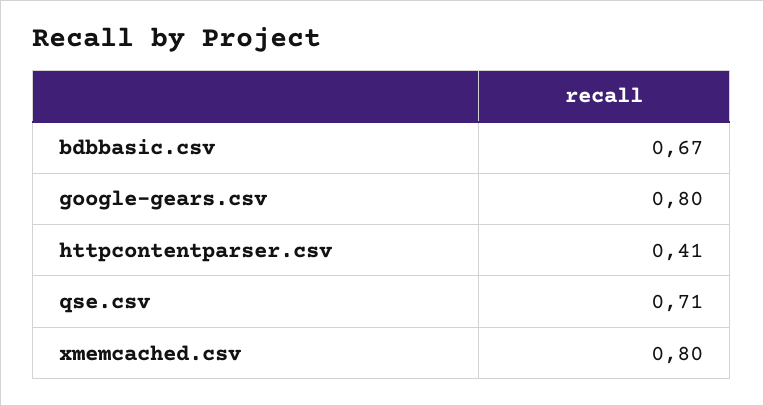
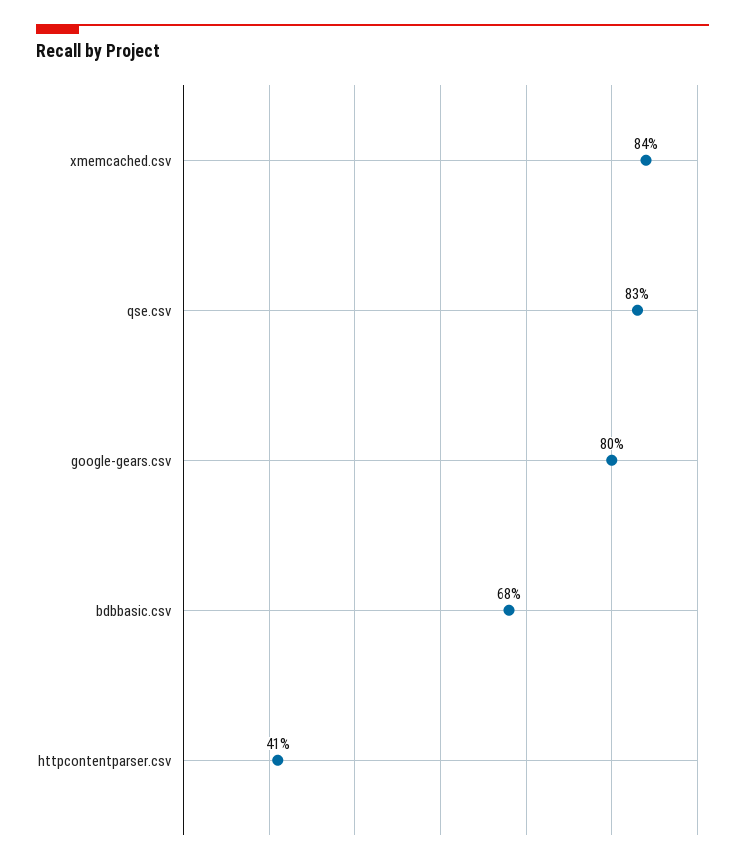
  {
-   "bdbbasic.csv": 0.67,
+   "bdbbasic.csv": 0.68,
    "google-gears.csv": 0.8,
    "httpcontentparser.csv": 0.41,
-   "qse.csv": 0.71,
+   "qse.csv": 0.83,
-   "xmemcached.csv": 0.8
+   "xmemcached.csv": 0.84
  }

